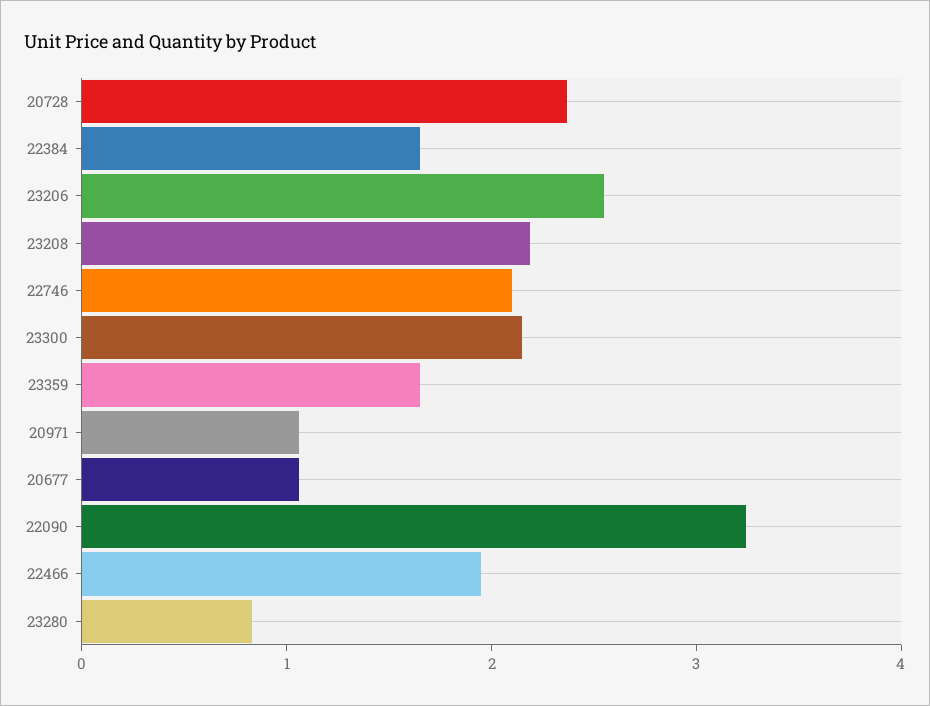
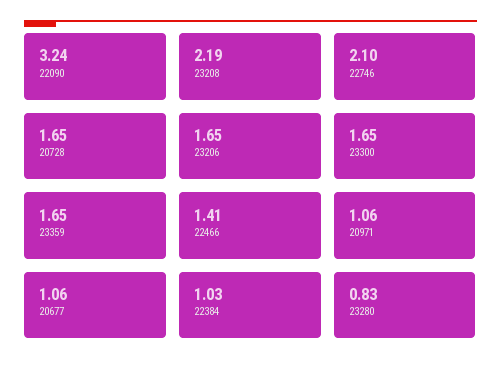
  {
-   "20728": 2.4,
+   "20728": 1.65,
-   "22384": 1.6,
+   "22384": 1.03,
-   "23206": 2.6,
+   "23206": 1.65,
    "23208": 2.19,
    "22746": 2.1,
-   "23300": 2.2,
+   "23300": 1.65,
    "23359": 1.65,
    "20971": 1.06,
    "20677": 1.06,
    "22090": 3.24,
-   "22466": 2,
+   "22466": 1.41,
    "23280": 0.83
  }

